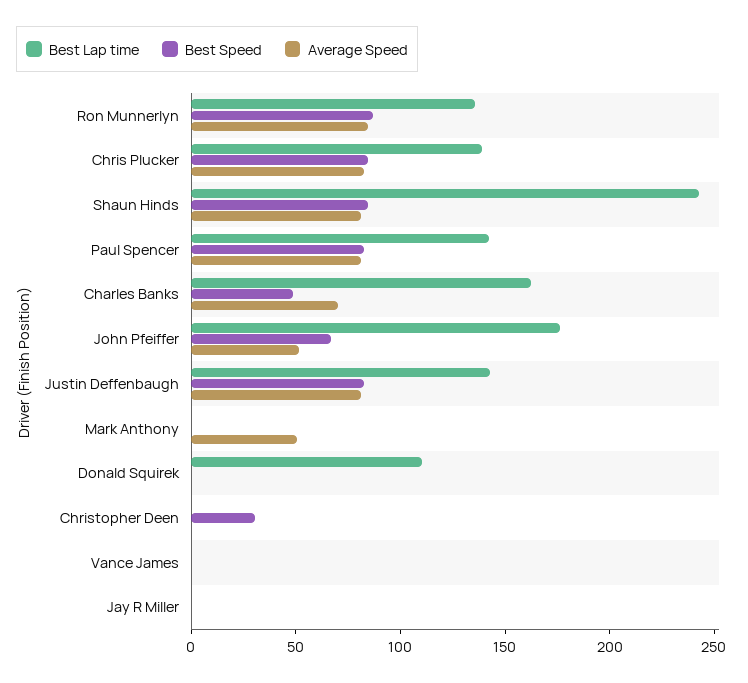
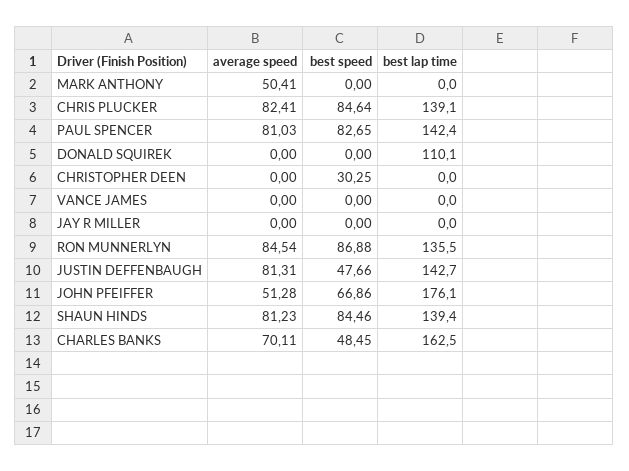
  {
    "Best Lap time": {
      "Ron Munnerlyn": 135.5,
      "Chris Plucker": 139.1,
-     "Shaun Hinds": 240,
+     "Shaun Hinds": 139.4,
      "Paul Spencer": 142.4,
      "Charles Banks": 162.5,
      "John Pfeiffer": 176.1,
      "Justin Deffenbaugh": 142.7,
      "Mark Anthony": 0,
      "Donald Squirek": 110.1,
      "Christopher Deen": 0,
      "Vance James": 0,
      "Jay R Miller": 0
    },
    "Best Speed": {
      "Ron Munnerlyn": 86.88,
      "Chris Plucker": 84.64,
      "Shaun Hinds": 84.46,
      "Paul Spencer": 82.65,
      "Charles Banks": 48.45,
      "John Pfeiffer": 66.86,
-     "Justin Deffenbaugh": 80,
+     "Justin Deffenbaugh": 47.66,
      "Mark Anthony": 0,
      "Donald Squirek": 0,
      "Christopher Deen": 30.25,
      "Vance James": 0,
      "Jay R Miller": 0
    },
    "Average Speed": {
      "Ron Munnerlyn": 84.54,
      "Chris Plucker": 82.41,
      "Shaun Hinds": 81.23,
      "Paul Spencer": 81.03,
      "Charles Banks": 70.11,
      "John Pfeiffer": 51.28,
      "Justin Deffenbaugh": 81.31,
      "Mark Anthony": 50.41,
      "Donald Squirek": 0,
      "Christopher Deen": 0,
      "Vance James": 0,
      "Jay R Miller": 0
    }
  }

